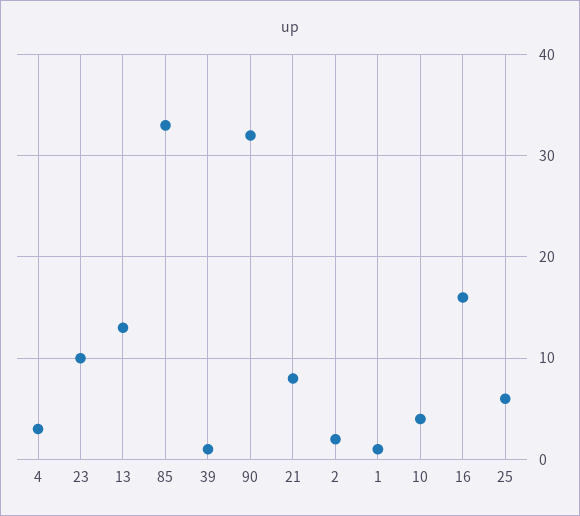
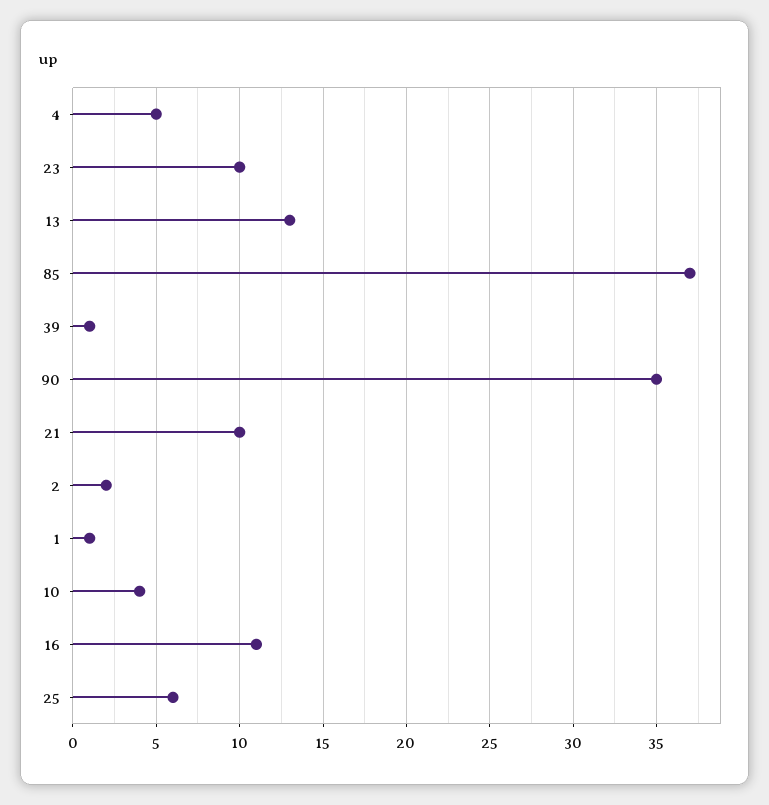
  {
-   "4": 3,
+   "4": 5,
    "23": 10,
    "13": 13,
-   "85": 33,
+   "85": 37,
    "39": 1,
-   "90": 32,
+   "90": 35,
-   "21": 8,
+   "21": 10,
    "2": 2,
    "1": 1,
    "10": 4,
-   "16": 16,
+   "16": 11,
    "25": 6
  }

